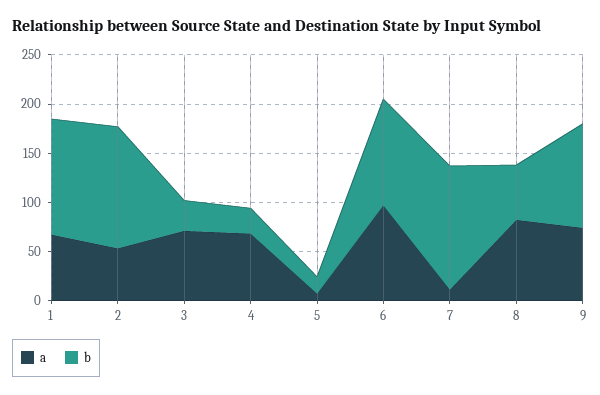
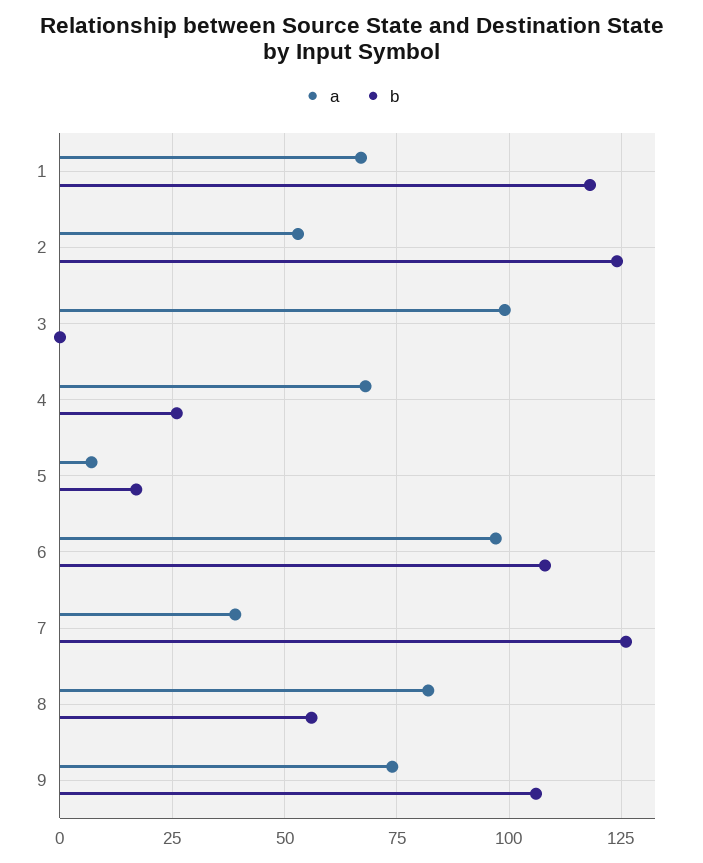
  {
    "a": {
      "1": 65,
      "2": 55,
-     "3": 70,
+     "3": 100,
      "4": 70,
      "5": 5,
      "6": 95,
-     "7": 10,
+     "7": 40,
      "8": 80,
      "9": 75
    },
    "b": {
      "1": 120,
      "2": 125,
-     "3": 30,
+     "3": 0,
      "4": 25,
      "5": 15,
      "6": 110,
      "7": 125,
      "8": 55,
      "9": 105
    }
  }

